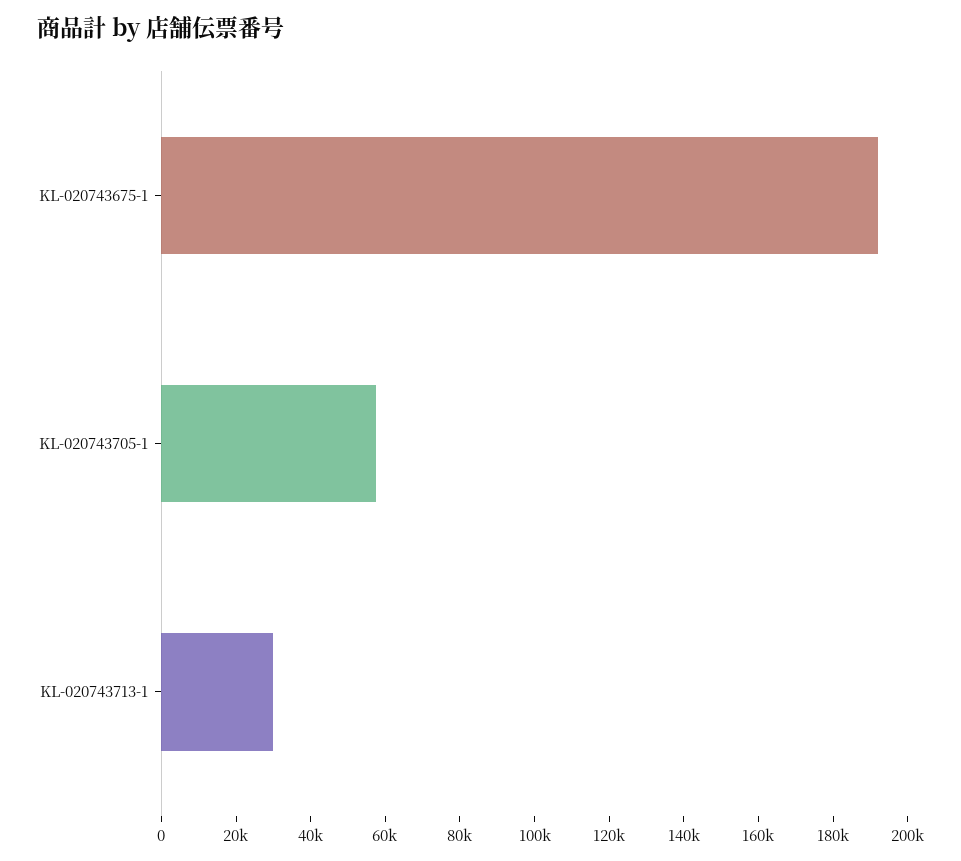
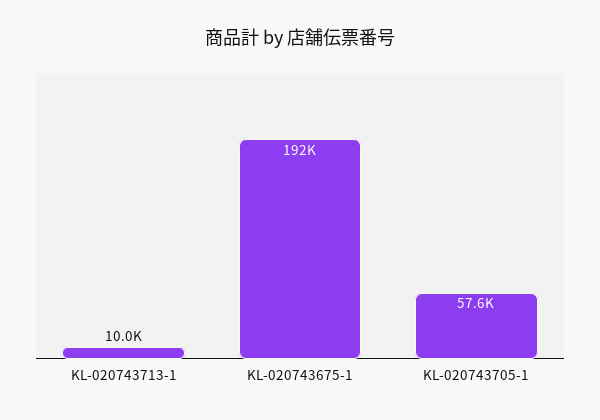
  {
    "KL-020743675-1": 192000,
    "KL-020743705-1": 57600,
-   "KL-020743713-1": 30000
+   "KL-020743713-1": 10000
  }

